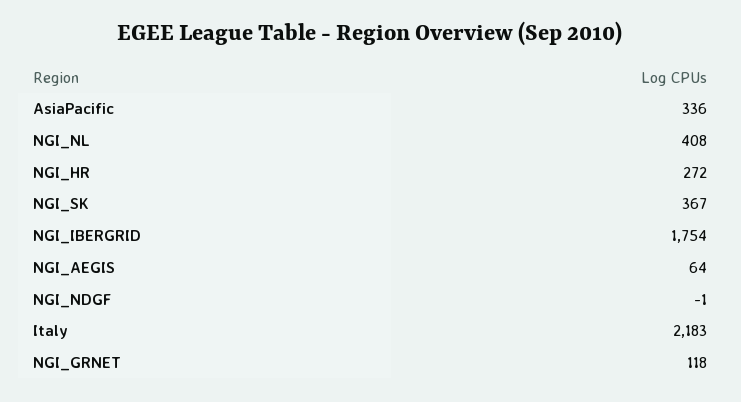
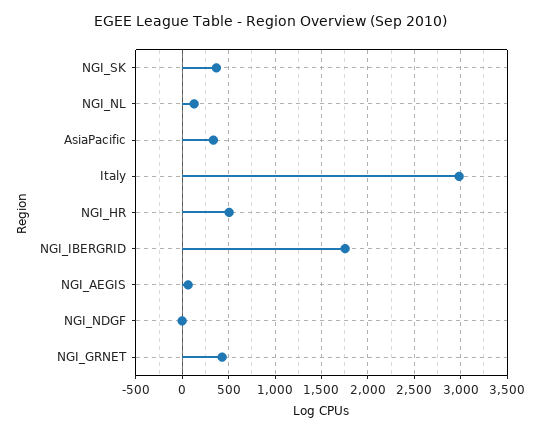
  {
    "AsiaPacific": 336,
-   "NGI_NL": 408,
+   "NGI_NL": 100,
-   "NGI_HR": 272,
+   "NGI_HR": 500,
    "NGI_SK": 367,
    "NGI_IBERGRID": 1754,
    "NGI_AEGIS": 64,
    "NGI_NDGF": -1,
-   "Italy": 2183,
+   "Italy": 3000,
-   "NGI_GRNET": 118
+   "NGI_GRNET": 400
  }

